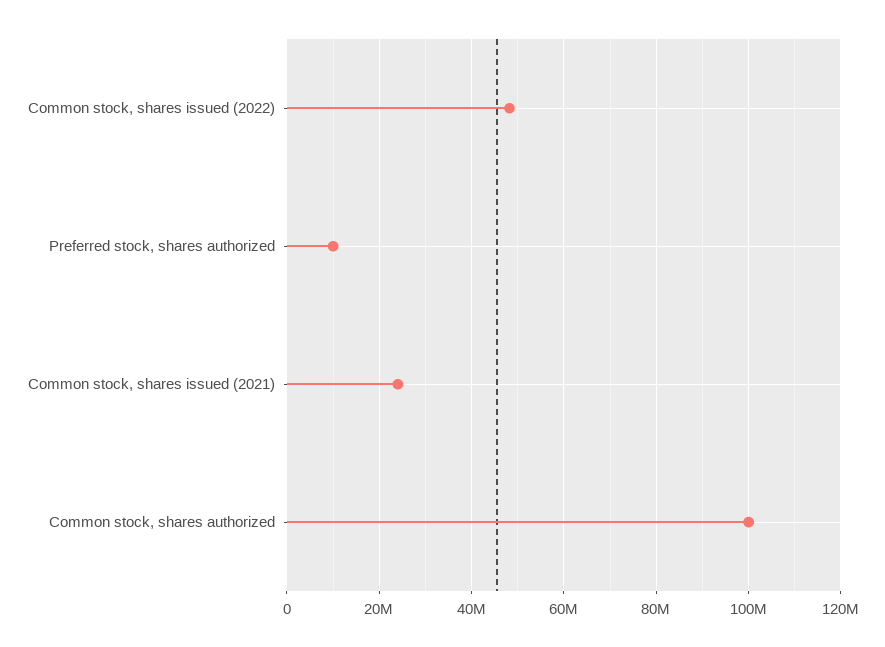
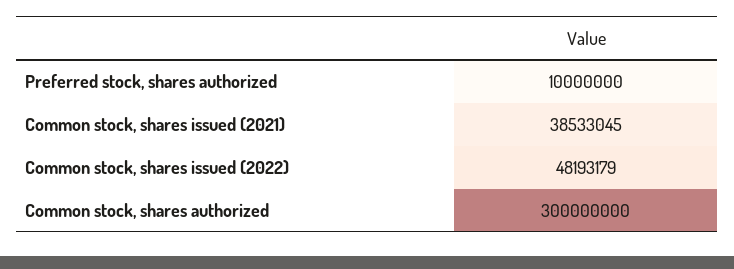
  {
    "Common stock, shares issued (2022)": 48193179,
    "Preferred stock, shares authorized": 10000000,
-   "Common stock, shares issued (2021)": 24000000,
+   "Common stock, shares issued (2021)": 38533045,
-   "Common stock, shares authorized": 100000000
+   "Common stock, shares authorized": 300000000
  }

